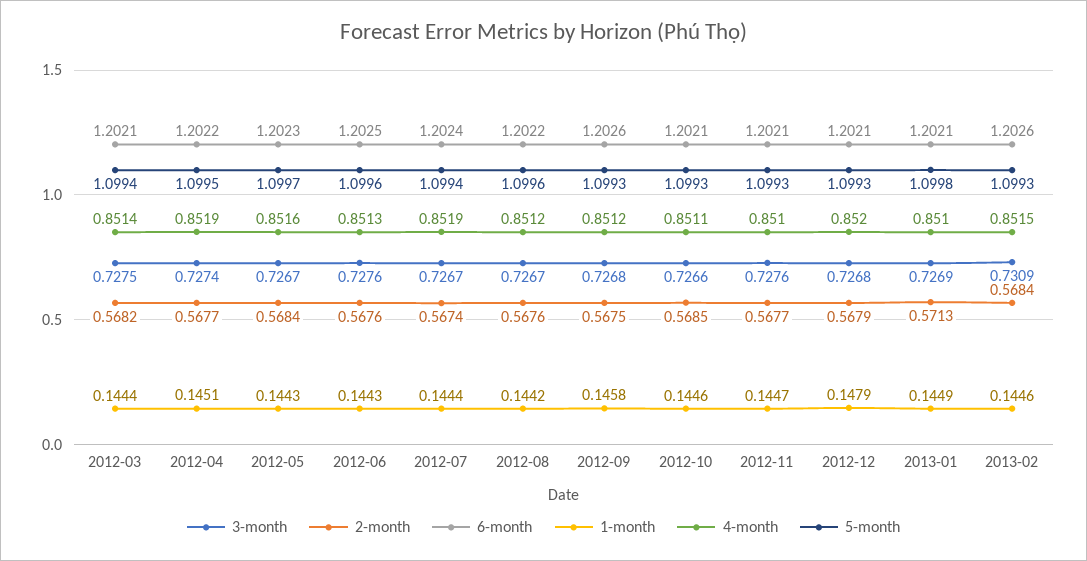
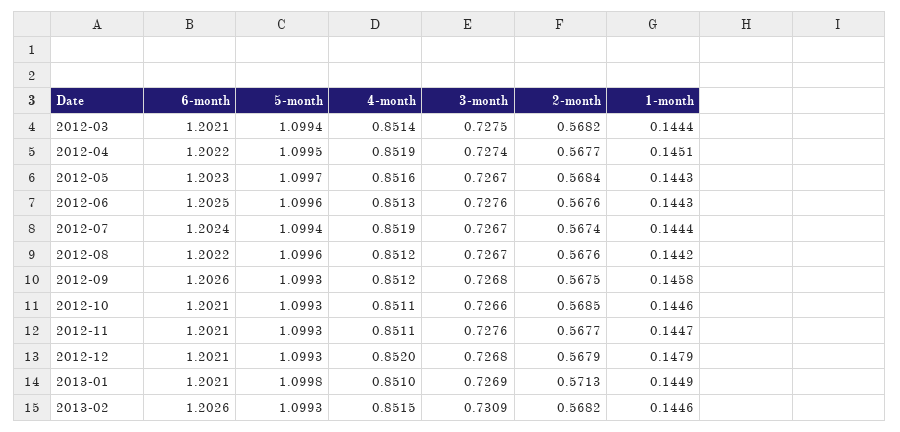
  {
    "3-month": {
      "2012-03": 0.7275,
      "2012-04": 0.7274,
      "2012-05": 0.7267,
      "2012-06": 0.7276,
      "2012-07": 0.7267,
      "2012-08": 0.7267,
      "2012-09": 0.7268,
      "2012-10": 0.7266,
      "2012-11": 0.7276,
      "2012-12": 0.7268,
      "2013-01": 0.7269,
      "2013-02": 0.7309
    },
    "2-month": {
      "2012-03": 0.5682,
      "2012-04": 0.5677,
      "2012-05": 0.5684,
      "2012-06": 0.5676,
      "2012-07": 0.5674,
      "2012-08": 0.5676,
      "2012-09": 0.5675,
      "2012-10": 0.5685,
      "2012-11": 0.5677,
      "2012-12": 0.5679,
      "2013-01": 0.5713,
-     "2013-02": 0.5684
+     "2013-02": 0.5682
    },
    "6-month": {
      "2012-03": 1.2021,
      "2012-04": 1.2022,
      "2012-05": 1.2023,
      "2012-06": 1.2025,
      "2012-07": 1.2024,
      "2012-08": 1.2022,
      "2012-09": 1.2026,
      "2012-10": 1.2021,
      "2012-11": 1.2021,
      "2012-12": 1.2021,
      "2013-01": 1.2021,
      "2013-02": 1.2026
    },
    "1-month": {
      "2012-03": 0.1444,
      "2012-04": 0.1451,
      "2012-05": 0.1443,
      "2012-06": 0.1443,
      "2012-07": 0.1444,
      "2012-08": 0.1442,
      "2012-09": 0.1458,
      "2012-10": 0.1446,
      "2012-11": 0.1447,
      "2012-12": 0.1479,
      "2013-01": 0.1449,
      "2013-02": 0.1446
    },
    "4-month": {
      "2012-03": 0.8514,
      "2012-04": 0.8519,
      "2012-05": 0.8516,
      "2012-06": 0.8513,
      "2012-07": 0.8519,
      "2012-08": 0.8512,
      "2012-09": 0.8512,
      "2012-10": 0.8511,
-     "2012-11": 0.851,
+     "2012-11": 0.8511,
      "2012-12": 0.852,
      "2013-01": 0.851,
      "2013-02": 0.8515
    },
    "5-month": {
      "2012-03": 1.0994,
      "2012-04": 1.0995,
      "2012-05": 1.0997,
      "2012-06": 1.0996,
      "2012-07": 1.0994,
      "2012-08": 1.0996,
      "2012-09": 1.0993,
      "2012-10": 1.0993,
      "2012-11": 1.0993,
      "2012-12": 1.0993,
      "2013-01": 1.0998,
      "2013-02": 1.0993
    }
  }

